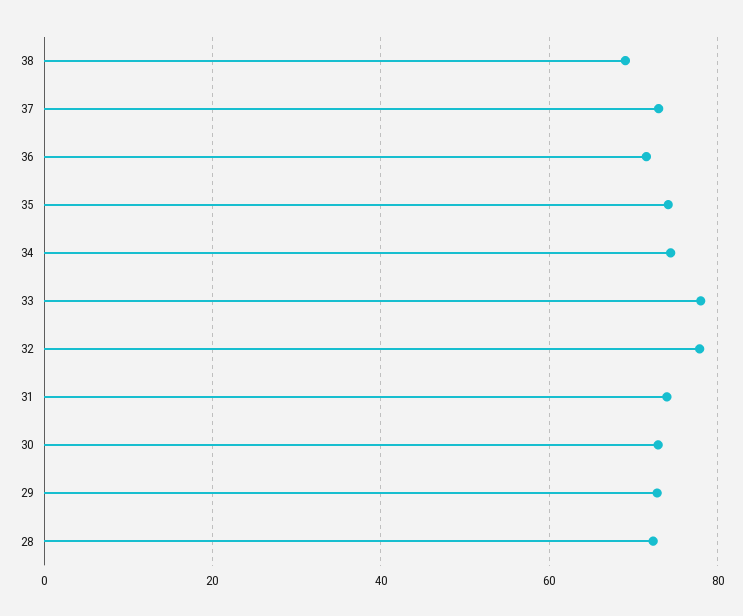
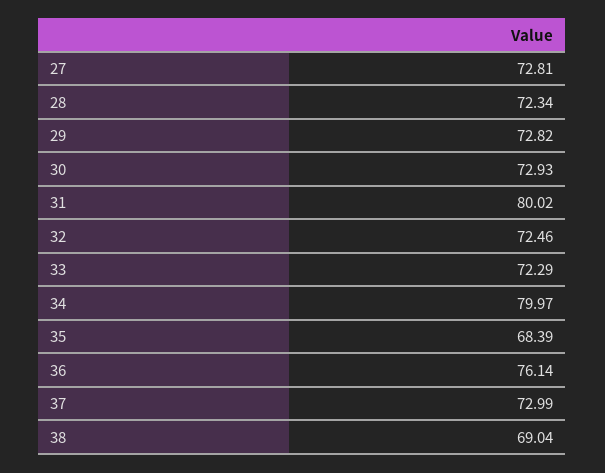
  {
    "38": 69.04,
    "37": 72.99,
-   "36": 72,
+   "36": 76.14,
-   "35": 74,
+   "35": 68.39,
-   "34": 74,
+   "34": 79.97,
-   "33": 78,
+   "33": 72.29,
-   "32": 78,
+   "32": 72.46,
-   "31": 74,
+   "31": 80.02,
    "30": 72.93,
    "29": 72.82,
-   "28": 72.34
+   "28": 72.34,
+   "27": 72.81
  }

